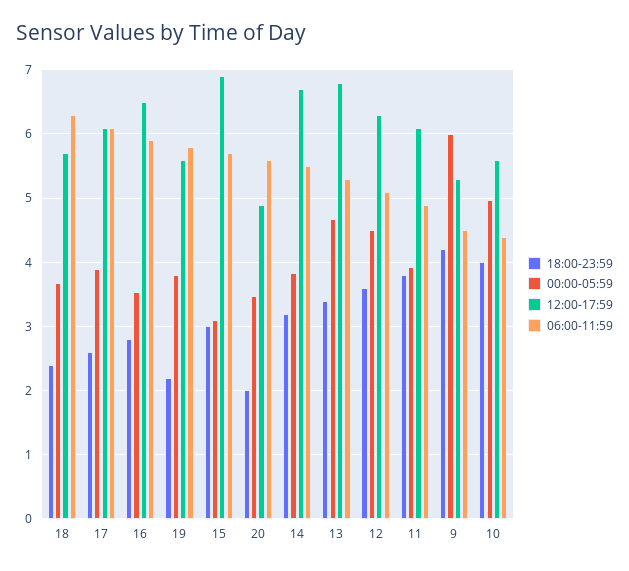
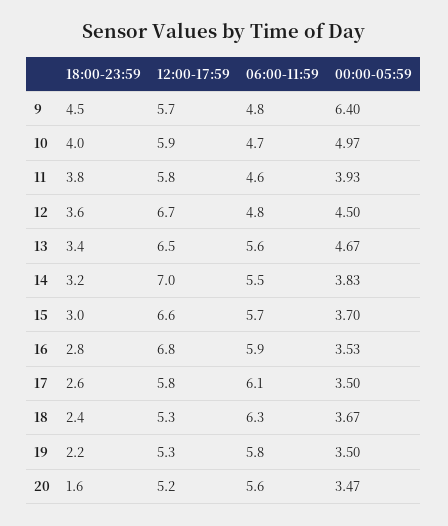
  {
    "18:00-23:59": {
      "18": 2.4,
      "17": 2.6,
      "16": 2.8,
      "19": 2.2,
      "15": 3,
-     "20": 2,
+     "20": 1.6,
      "14": 3.2,
      "13": 3.4,
      "12": 3.6,
      "11": 3.8,
-     "9": 4.2,
+     "9": 4.5,
      "10": 4
    },
    "00:00-05:59": {
      "18": 3.67,
-     "17": 3.9,
+     "17": 3.5,
      "16": 3.53,
-     "19": 3.8,
+     "19": 3.5,
-     "15": 3.1,
+     "15": 3.7,
      "20": 3.47,
      "14": 3.83,
      "13": 4.67,
      "12": 4.5,
      "11": 3.93,
-     "9": 6,
+     "9": 6.4,
      "10": 4.97
    },
    "12:00-17:59": {
-     "18": 5.7,
+     "18": 5.3,
-     "17": 6.1,
+     "17": 5.8,
-     "16": 6.5,
+     "16": 6.8,
-     "19": 5.6,
+     "19": 5.3,
-     "15": 6.9,
+     "15": 6.6,
-     "20": 4.9,
+     "20": 5.2,
-     "14": 6.7,
+     "14": 7,
-     "13": 6.8,
+     "13": 6.5,
-     "12": 6.3,
+     "12": 6.7,
-     "11": 6.1,
+     "11": 5.8,
-     "9": 5.3,
+     "9": 5.7,
-     "10": 5.6
+     "10": 5.9
    },
    "06:00-11:59": {
      "18": 6.3,
      "17": 6.1,
      "16": 5.9,
      "19": 5.8,
      "15": 5.7,
      "20": 5.6,
      "14": 5.5,
-     "13": 5.3,
+     "13": 5.6,
-     "12": 5.1,
+     "12": 4.8,
-     "11": 4.9,
+     "11": 4.6,
-     "9": 4.5,
+     "9": 4.8,
-     "10": 4.4
+     "10": 4.7
    }
  }

